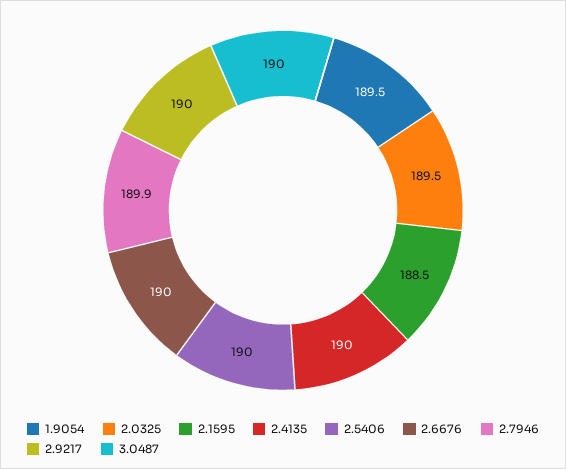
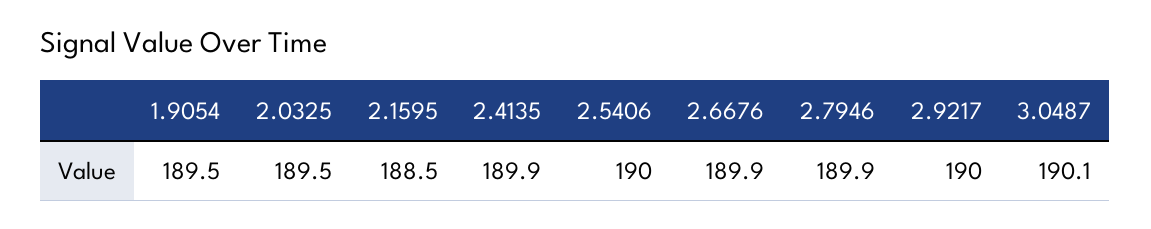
  {
    "1.9054": 189.5,
    "2.0325": 189.5,
    "2.1595": 188.5,
-   "2.4135": 190,
+   "2.4135": 189.9,
    "2.5406": 190,
-   "2.6676": 190,
+   "2.6676": 189.9,
    "2.7946": 189.9,
    "2.9217": 190,
-   "3.0487": 190
+   "3.0487": 190.1
  }

